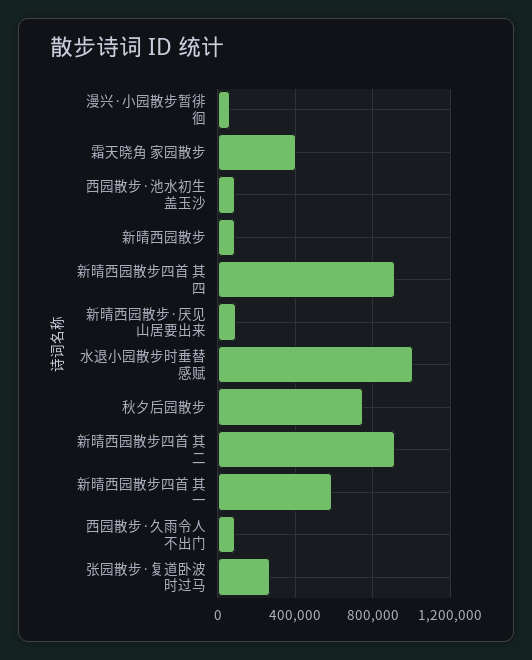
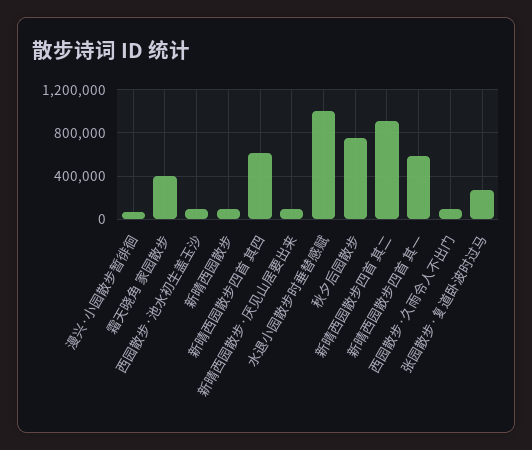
  {
    "漫兴·小园散步暂徘徊": 50000,
    "霜天晓角 家园散步": 400000,
    "西园散步·池水初生盖玉沙": 100000,
    "新晴西园散步": 100000,
-   "新晴西园散步四首 其四": 900000,
+   "新晴西园散步四首 其四": 600000,
    "新晴西园散步·厌见山居要出来": 100000,
    "水退小园散步时垂替感赋": 1000000,
    "秋夕后园散步": 750000,
    "新晴西园散步四首 其二": 900000,
    "新晴西园散步四首 其一": 600000,
    "西园散步·久雨令人不出门": 100000,
    "张园散步·复道卧波时过马": 250000
  }

